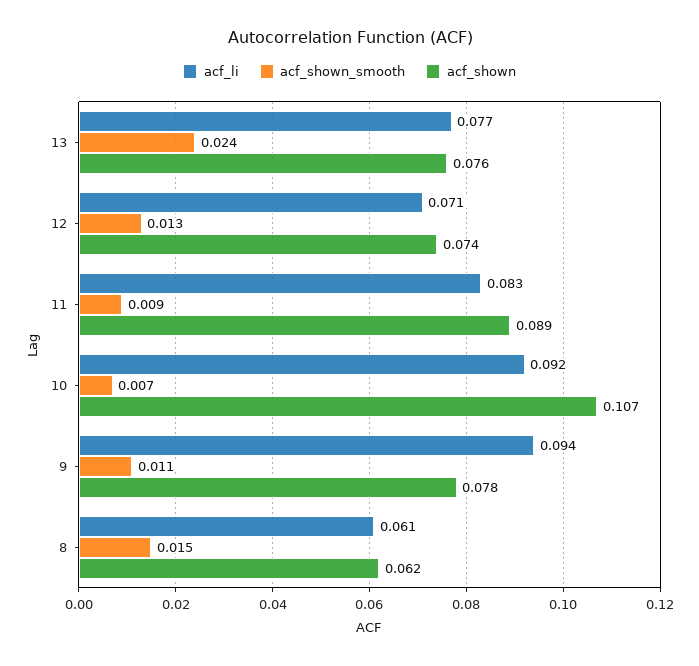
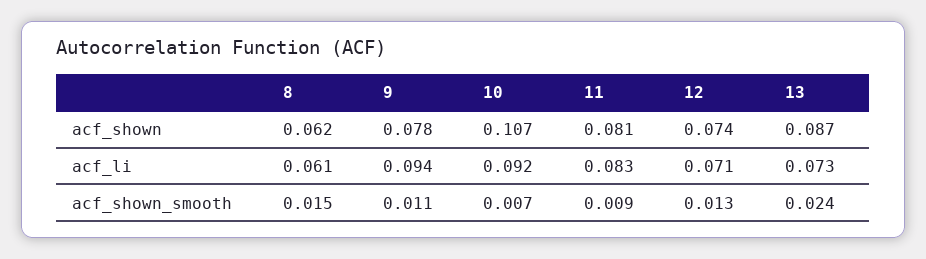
  {
    "acf_li": {
-     "13": 0.077,
+     "13": 0.073,
      "12": 0.071,
      "11": 0.083,
      "10": 0.092,
      "9": 0.094,
      "8": 0.061
    },
    "acf_shown_smooth": {
      "13": 0.024,
      "12": 0.013,
      "11": 0.009,
      "10": 0.007,
      "9": 0.011,
      "8": 0.015
    },
    "acf_shown": {
-     "13": 0.076,
+     "13": 0.087,
      "12": 0.074,
-     "11": 0.089,
+     "11": 0.081,
      "10": 0.107,
      "9": 0.078,
      "8": 0.062
    }
  }

